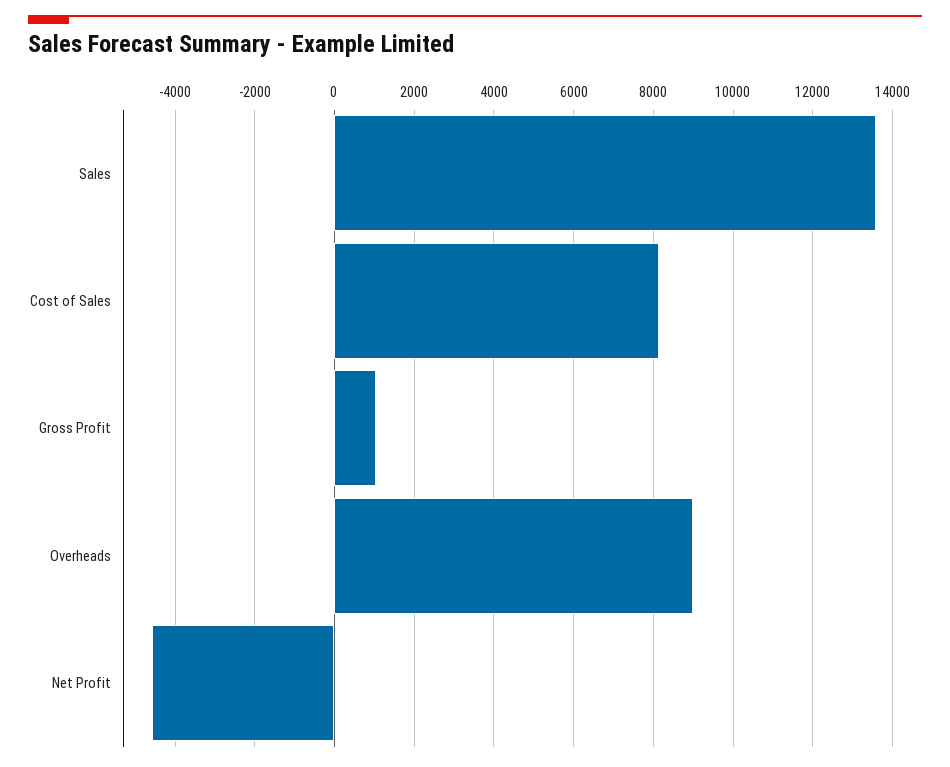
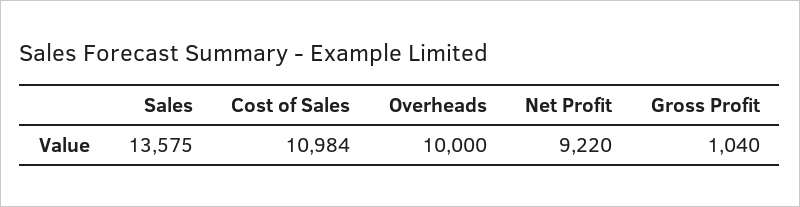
  {
    "Sales": 13575,
-   "Cost of Sales": 8200,
+   "Cost of Sales": 10984,
    "Gross Profit": 1040,
-   "Overheads": 9000,
+   "Overheads": 10000,
-   "Net Profit": -4600
+   "Net Profit": 9220
  }

